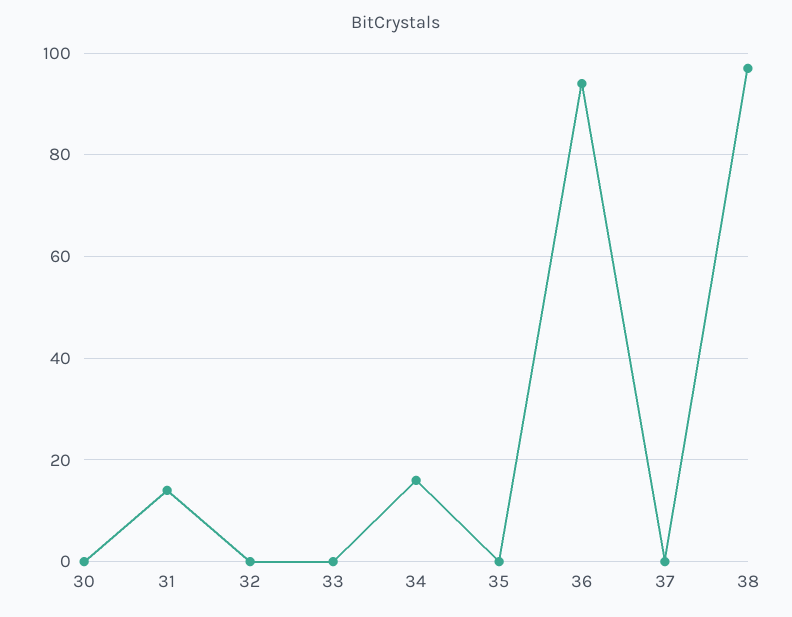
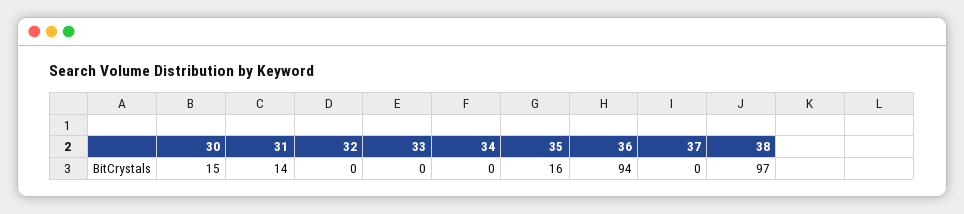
  {
-   "30": 0,
+   "30": 15,
    "31": 14,
    "32": 0,
    "33": 0,
-   "34": 15,
+   "34": 0,
-   "35": 0,
+   "35": 16,
    "36": 94,
    "37": 0,
    "38": 97
  }

